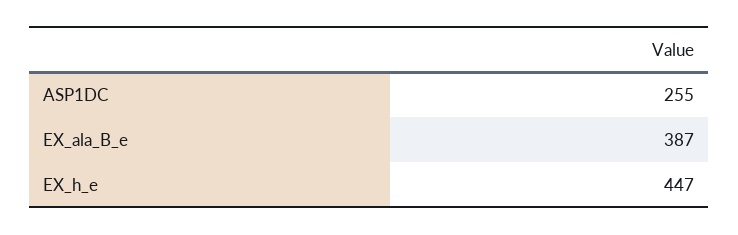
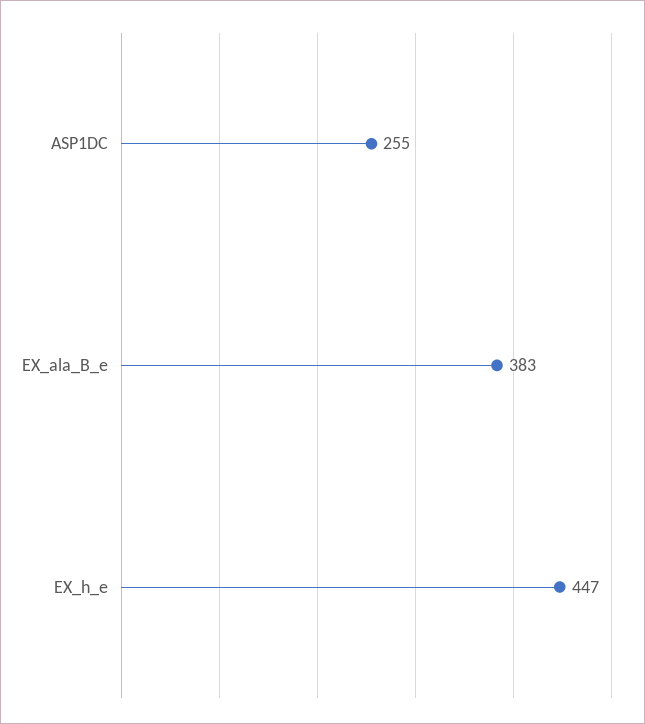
  {
    "ASP1DC": 255,
-   "EX_ala_B_e": 387,
+   "EX_ala_B_e": 383,
    "EX_h_e": 447
  }

